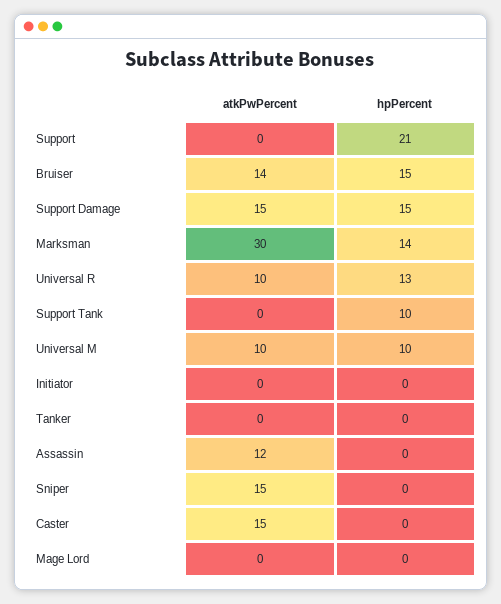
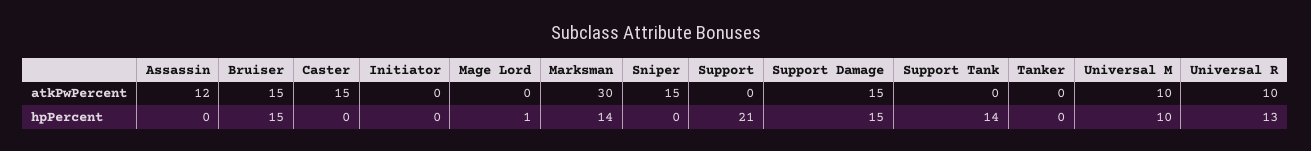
  {
    "atkPwPercent": {
      "Support": 0,
-     "Bruiser": 14,
+     "Bruiser": 15,
      "Support Damage": 15,
      "Marksman": 30,
      "Universal R": 10,
      "Support Tank": 0,
      "Universal M": 10,
      "Initiator": 0,
      "Tanker": 0,
      "Assassin": 12,
      "Sniper": 15,
      "Caster": 15,
      "Mage Lord": 0
    },
    "hpPercent": {
      "Support": 21,
      "Bruiser": 15,
      "Support Damage": 15,
      "Marksman": 14,
      "Universal R": 13,
-     "Support Tank": 10,
+     "Support Tank": 14,
      "Universal M": 10,
      "Initiator": 0,
      "Tanker": 0,
      "Assassin": 0,
      "Sniper": 0,
      "Caster": 0,
-     "Mage Lord": 0
+     "Mage Lord": 1
    }
  }

